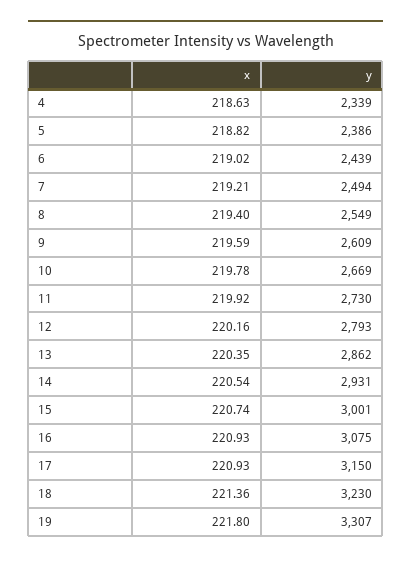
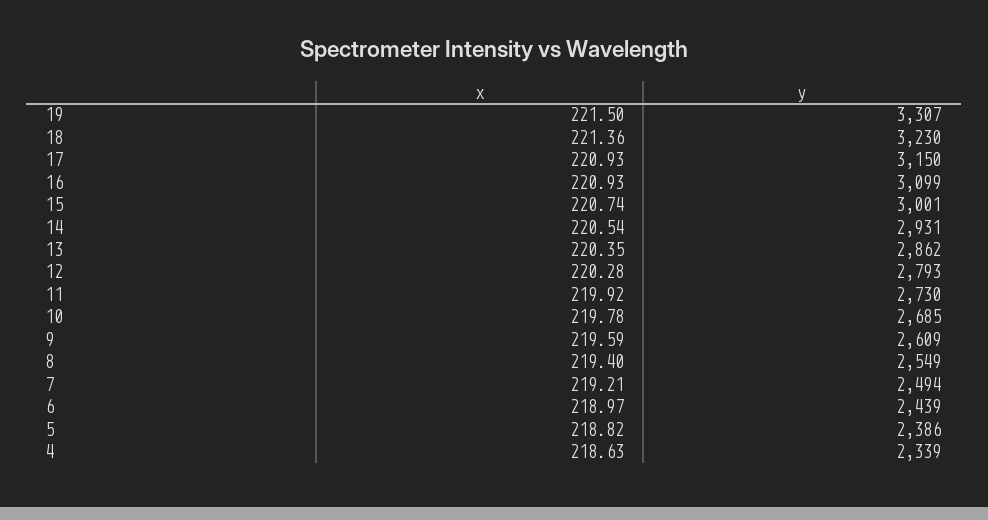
  {
    "x": {
      "4": 218.63,
      "5": 218.82,
-     "6": 219.02,
+     "6": 218.97,
      "7": 219.21,
      "8": 219.4,
      "9": 219.59,
      "10": 219.78,
      "11": 219.92,
-     "12": 220.16,
+     "12": 220.28,
      "13": 220.35,
      "14": 220.54,
      "15": 220.74,
      "16": 220.93,
      "17": 220.93,
      "18": 221.36,
-     "19": 221.8
+     "19": 221.5
    },
    "y": {
      "4": 2339,
      "5": 2386,
      "6": 2439,
      "7": 2494,
      "8": 2549,
      "9": 2609,
-     "10": 2669,
+     "10": 2685,
      "11": 2730,
      "12": 2793,
      "13": 2862,
      "14": 2931,
      "15": 3001,
-     "16": 3075,
+     "16": 3099,
      "17": 3150,
      "18": 3230,
      "19": 3307
    }
  }

